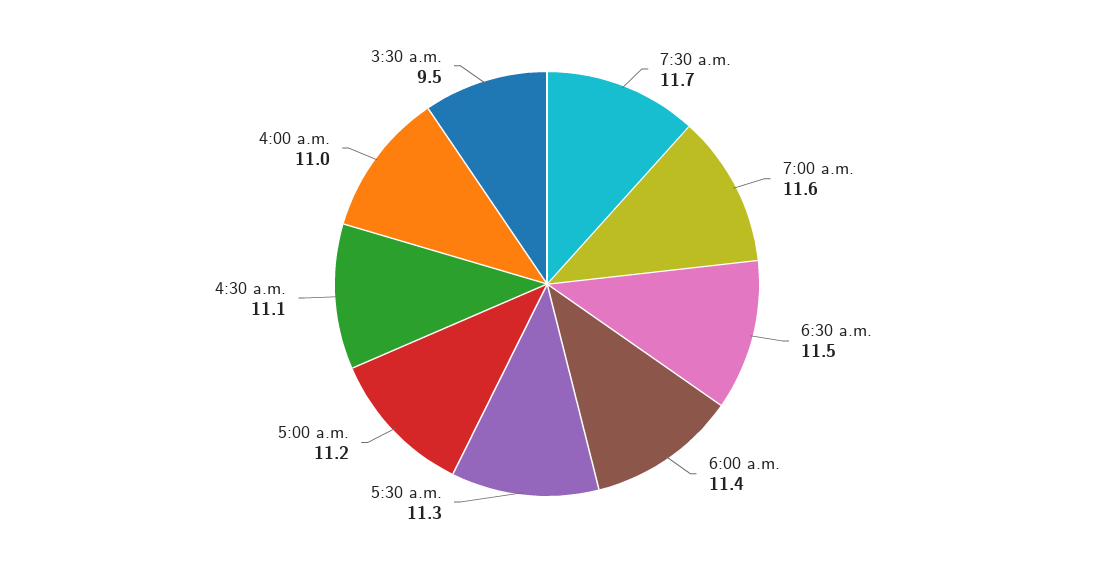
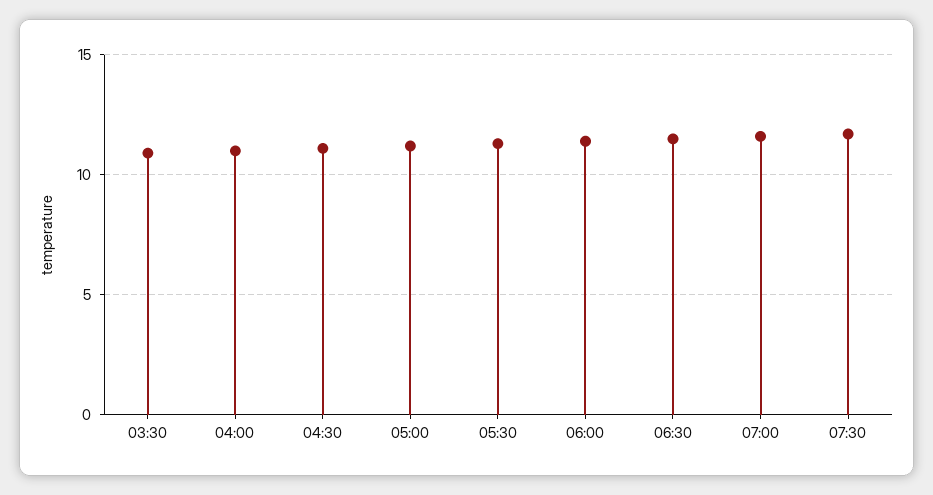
  {
    "7:30 a.m.": 11.7,
    "7:00 a.m.": 11.6,
    "6:30 a.m.": 11.5,
    "6:00 a.m.": 11.4,
    "5:30 a.m.": 11.3,
    "5:00 a.m.": 11.2,
    "4:30 a.m.": 11.1,
    "4:00 a.m.": 11,
-   "3:30 a.m.": 9.5
+   "3:30 a.m.": 11
  }

